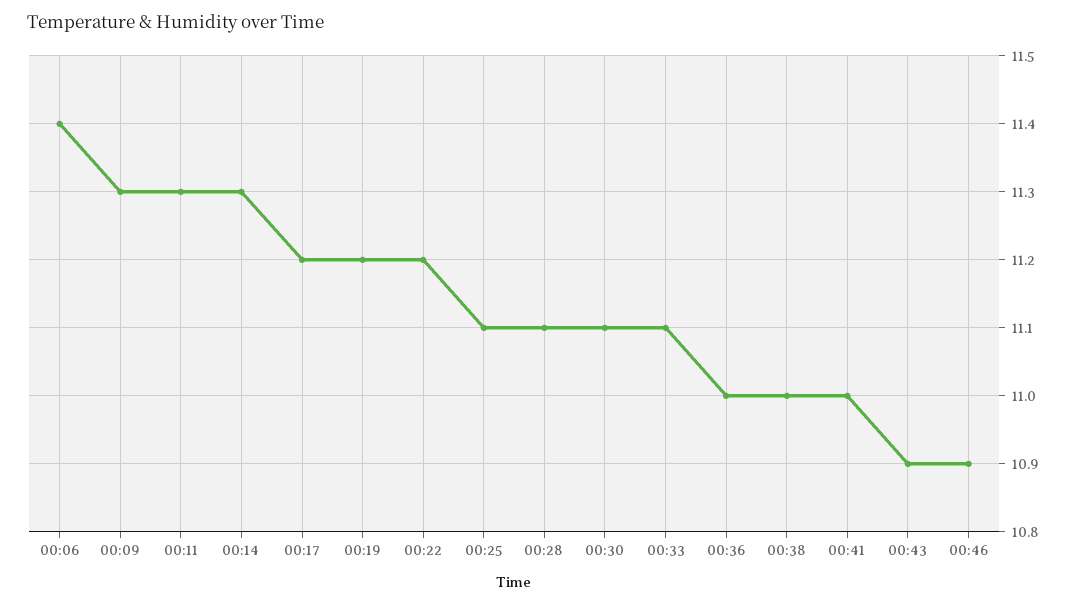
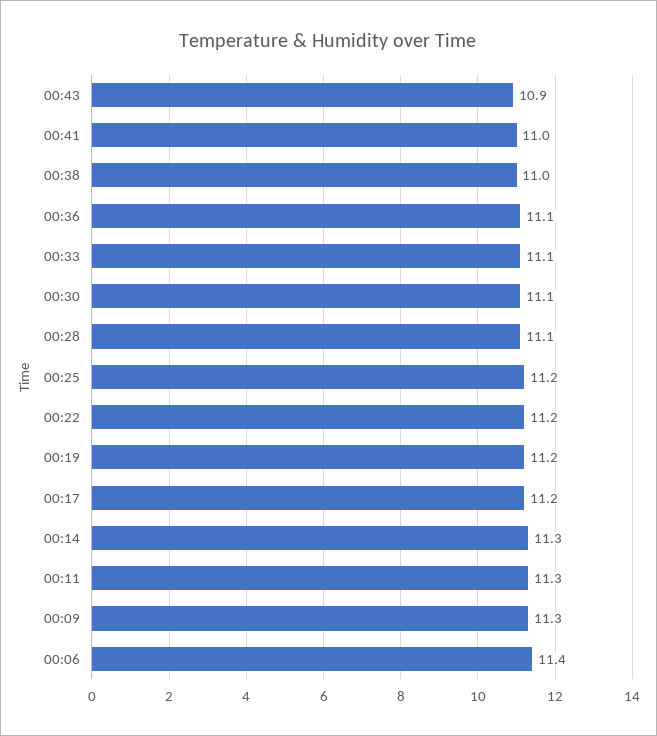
  {
    "00:06": 11.4,
    "00:09": 11.3,
    "00:11": 11.3,
    "00:14": 11.3,
    "00:17": 11.2,
    "00:19": 11.2,
    "00:22": 11.2,
-   "00:25": 11.1,
+   "00:25": 11.2,
    "00:28": 11.1,
    "00:30": 11.1,
    "00:33": 11.1,
-   "00:36": 11,
+   "00:36": 11.1,
    "00:38": 11,
    "00:41": 11,
-   "00:43": 10.9,
+   "00:43": 10.9
-   "00:46": 10.9
  }

